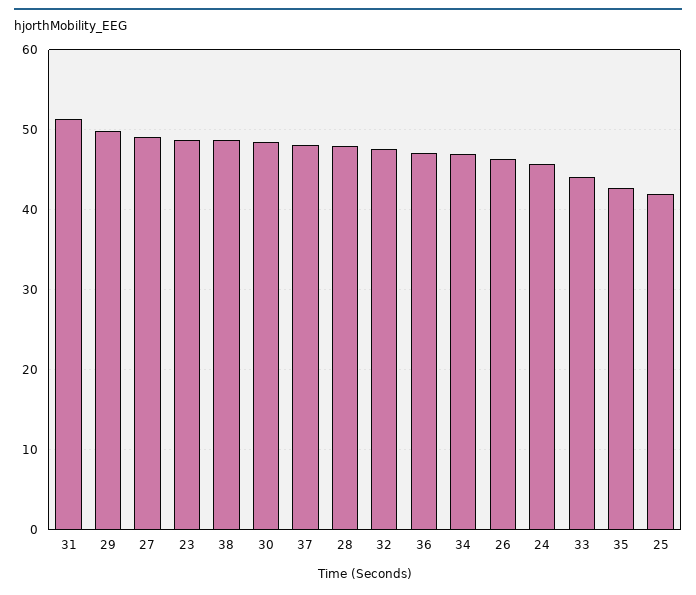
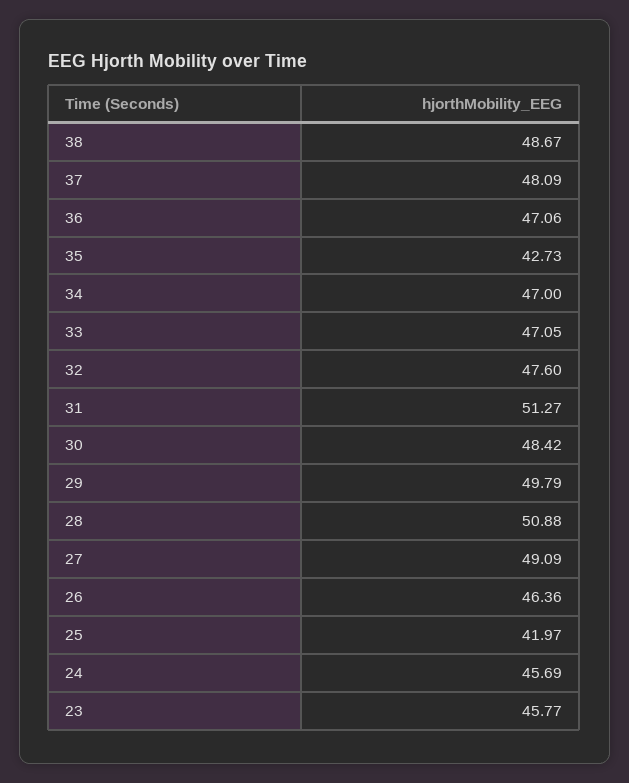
  {
    "31": 51.27,
    "29": 49.79,
    "27": 49.09,
-   "23": 49,
+   "23": 45.77,
    "38": 48.67,
    "30": 48.42,
    "37": 48.09,
-   "28": 48,
+   "28": 50.88,
    "32": 47.6,
    "36": 47.06,
    "34": 47,
    "26": 46.36,
    "24": 45.69,
-   "33": 44,
+   "33": 47.05,
    "35": 42.73,
    "25": 41.97
  }

